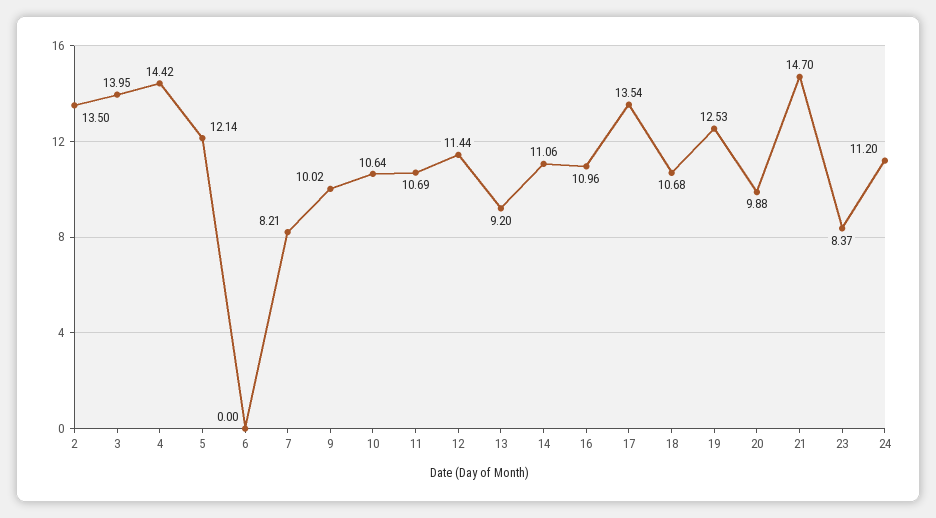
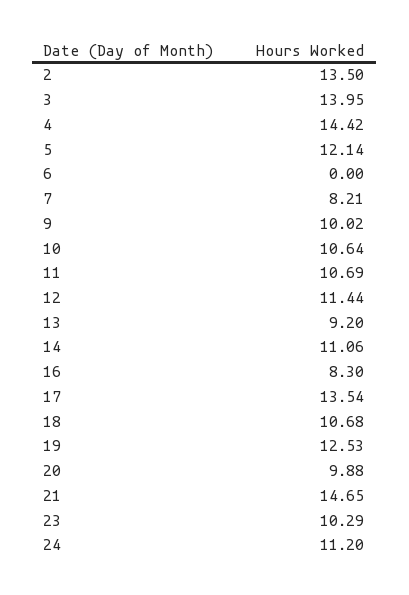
  {
    "2": 13.5,
    "3": 13.95,
    "4": 14.42,
    "5": 12.14,
    "6": 0,
    "7": 8.21,
    "9": 10.02,
    "10": 10.64,
    "11": 10.69,
    "12": 11.44,
    "13": 9.2,
    "14": 11.06,
-   "16": 10.96,
+   "16": 8.3,
    "17": 13.54,
    "18": 10.68,
    "19": 12.53,
    "20": 9.88,
-   "21": 14.7,
+   "21": 14.65,
-   "23": 8.37,
+   "23": 10.29,
    "24": 11.2
  }

